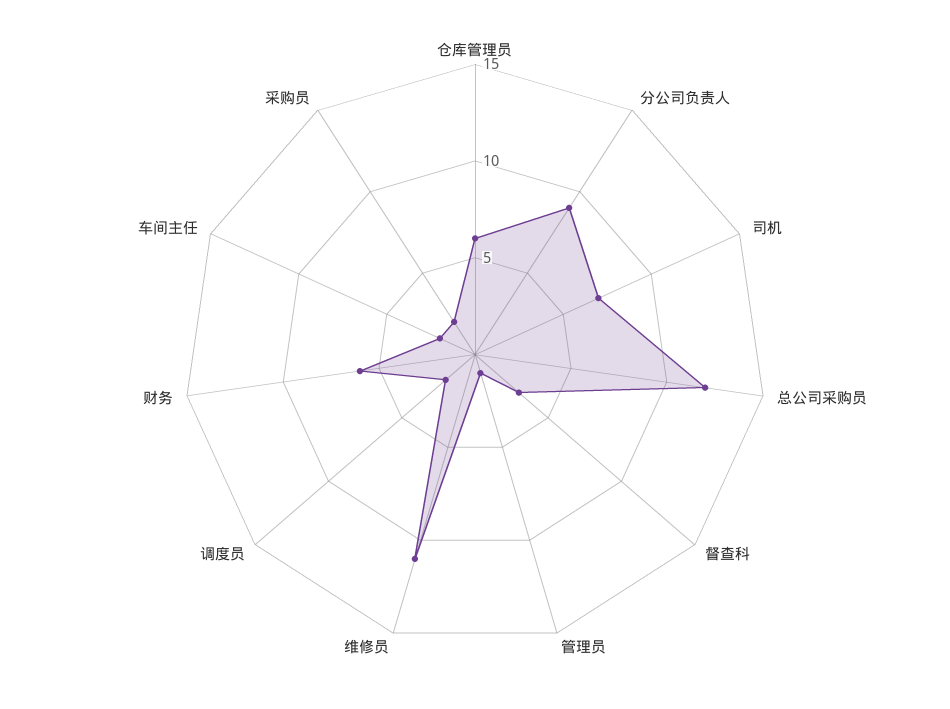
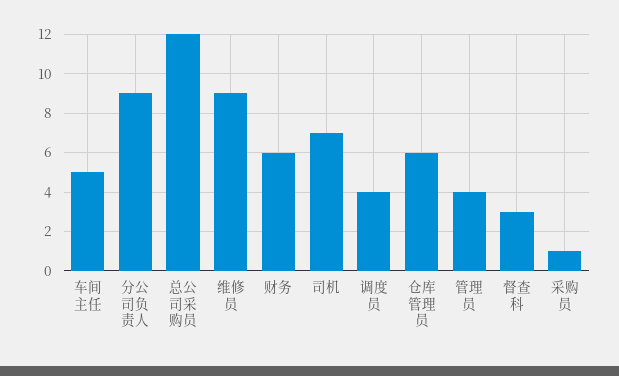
  {
    "仓库管理员": 6,
    "分公司负责人": 9,
    "司机": 7,
    "总公司采购员": 12,
    "督查科": 3,
-   "管理员": 1,
+   "管理员": 4,
-   "维修员": 11,
+   "维修员": 9,
-   "调度员": 2,
+   "调度员": 4,
    "财务": 6,
-   "车间主任": 2,
+   "车间主任": 5,
-   "采购员": 2
+   "采购员": 1
  }

